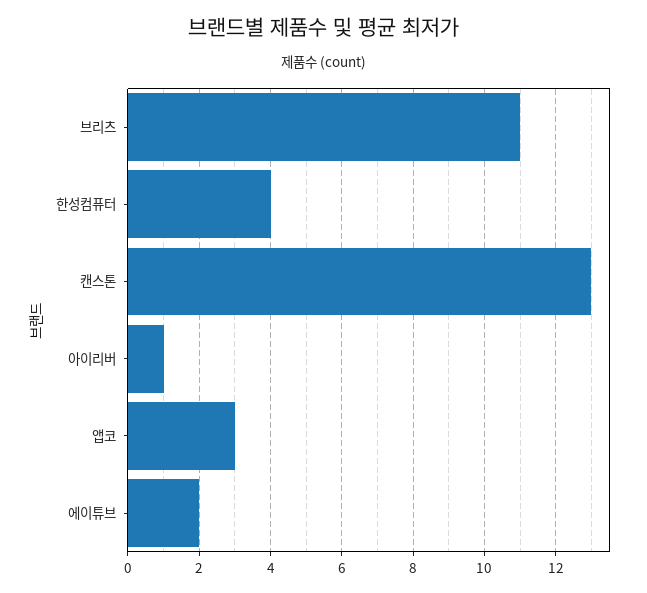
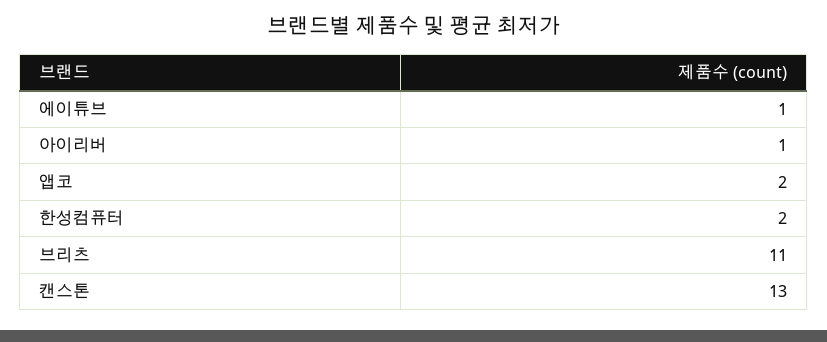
  {
    "브리츠": 11,
-   "한성컴퓨터": 4,
+   "한성컴퓨터": 2,
    "캔스톤": 13,
    "아이리버": 1,
-   "앱코": 3,
+   "앱코": 2,
-   "에이튜브": 2
+   "에이튜브": 1
  }

